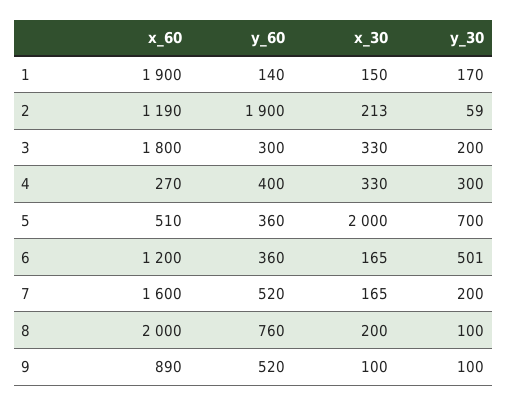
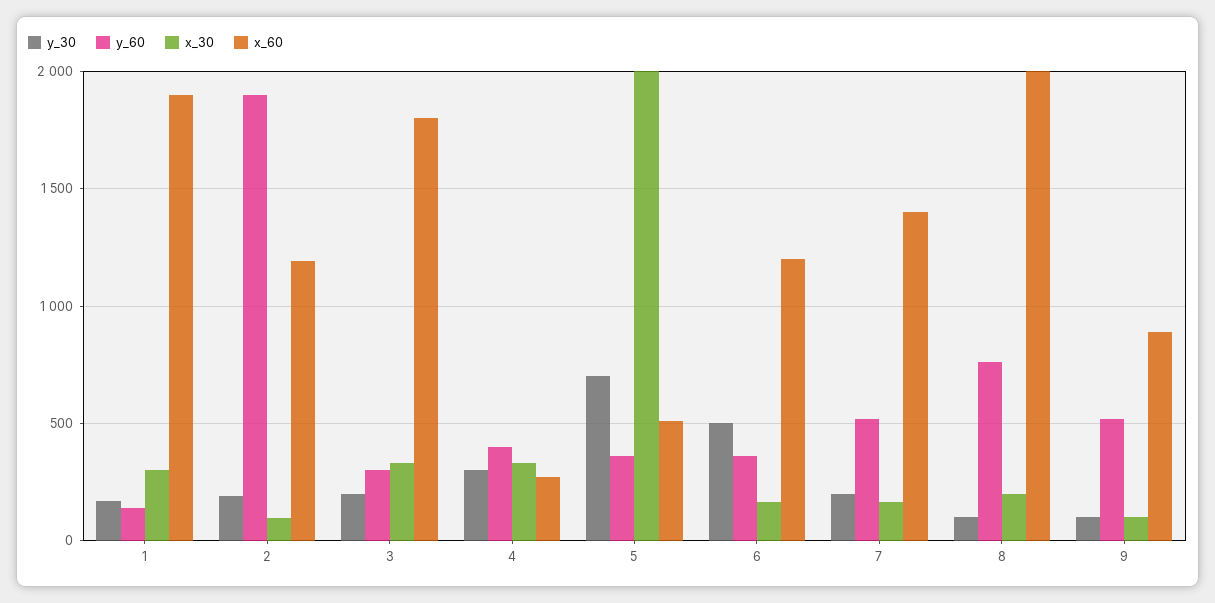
  {
    "x_60": {
      "1": 1900,
      "2": 1190,
      "3": 1800,
      "4": 270,
      "5": 510,
      "6": 1200,
-     "7": 1600,
+     "7": 1400,
      "8": 2000,
      "9": 890
    },
    "y_60": {
      "1": 140,
      "2": 1900,
      "3": 300,
      "4": 400,
      "5": 360,
      "6": 360,
      "7": 520,
      "8": 760,
      "9": 520
    },
    "x_30": {
-     "1": 150,
+     "1": 300,
-     "2": 213,
+     "2": 100,
      "3": 330,
      "4": 330,
      "5": 2000,
      "6": 165,
      "7": 165,
      "8": 200,
      "9": 100
    },
    "y_30": {
      "1": 170,
-     "2": 59,
+     "2": 200,
      "3": 200,
      "4": 300,
      "5": 700,
      "6": 501,
      "7": 200,
      "8": 100,
      "9": 100
    }
  }

